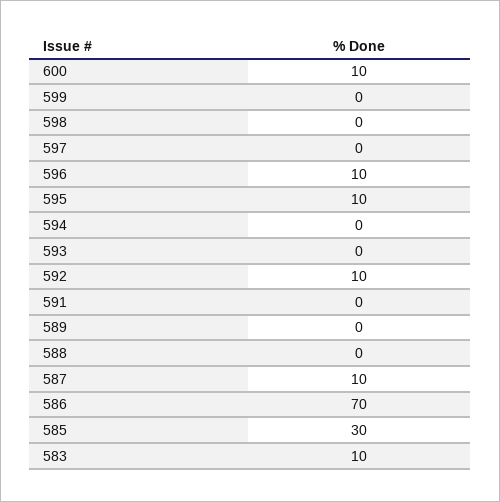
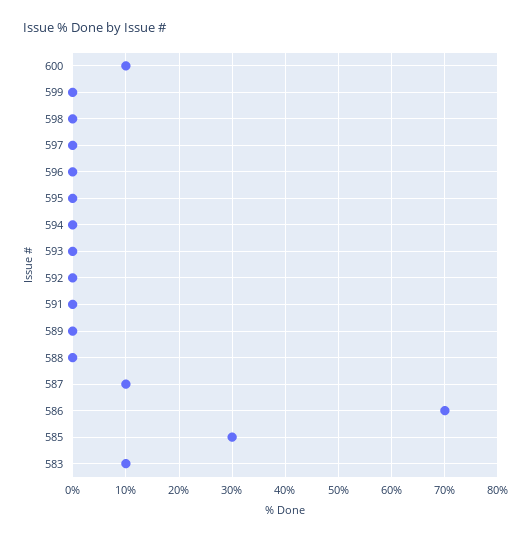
  {
    "600": 10,
    "599": 0,
    "598": 0,
    "597": 0,
-   "596": 10,
+   "596": 0,
-   "595": 10,
+   "595": 0,
    "594": 0,
    "593": 0,
-   "592": 10,
+   "592": 0,
    "591": 0,
    "589": 0,
    "588": 0,
    "587": 10,
    "586": 70,
    "585": 30,
    "583": 10
  }

